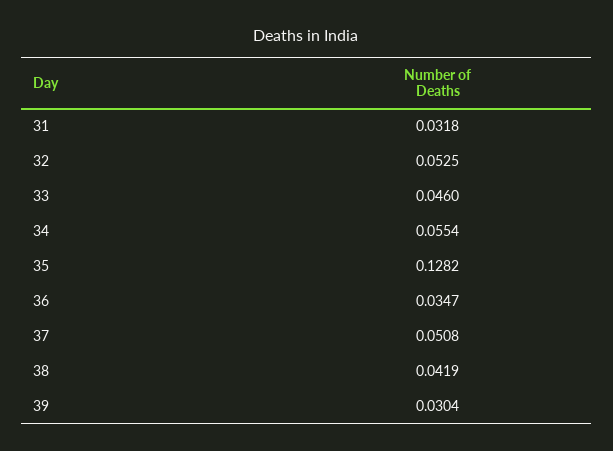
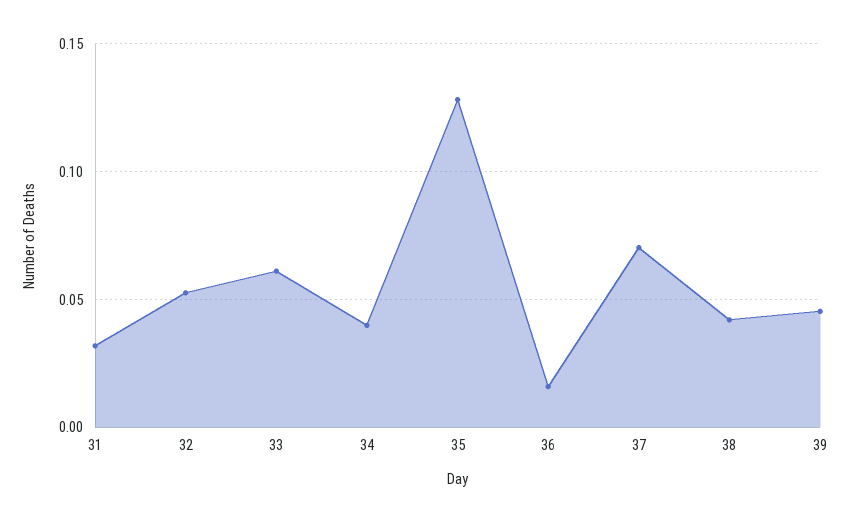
  {
    "31": 0.0318,
    "32": 0.0525,
-   "33": 0.046,
+   "33": 0.06,
-   "34": 0.0554,
+   "34": 0.04,
    "35": 0.1282,
-   "36": 0.0347,
+   "36": 0.015,
-   "37": 0.0508,
+   "37": 0.07,
    "38": 0.0419,
-   "39": 0.0304
+   "39": 0.045
  }

